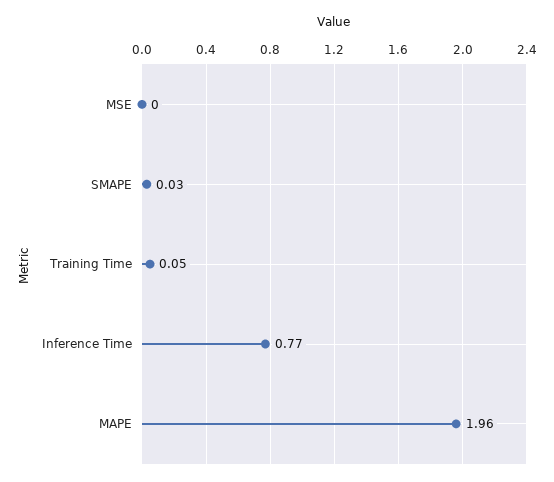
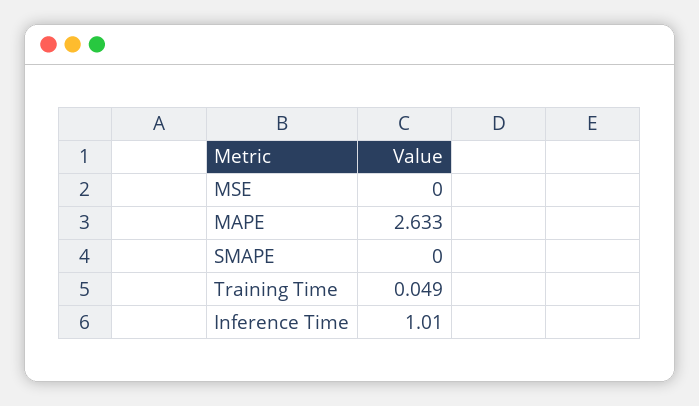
  {
    "MSE": 0,
-   "SMAPE": 0.03,
+   "SMAPE": 0,
    "Training Time": 0.049,
-   "Inference Time": 0.77,
+   "Inference Time": 1.01,
-   "MAPE": 1.96
+   "MAPE": 2.633
  }

